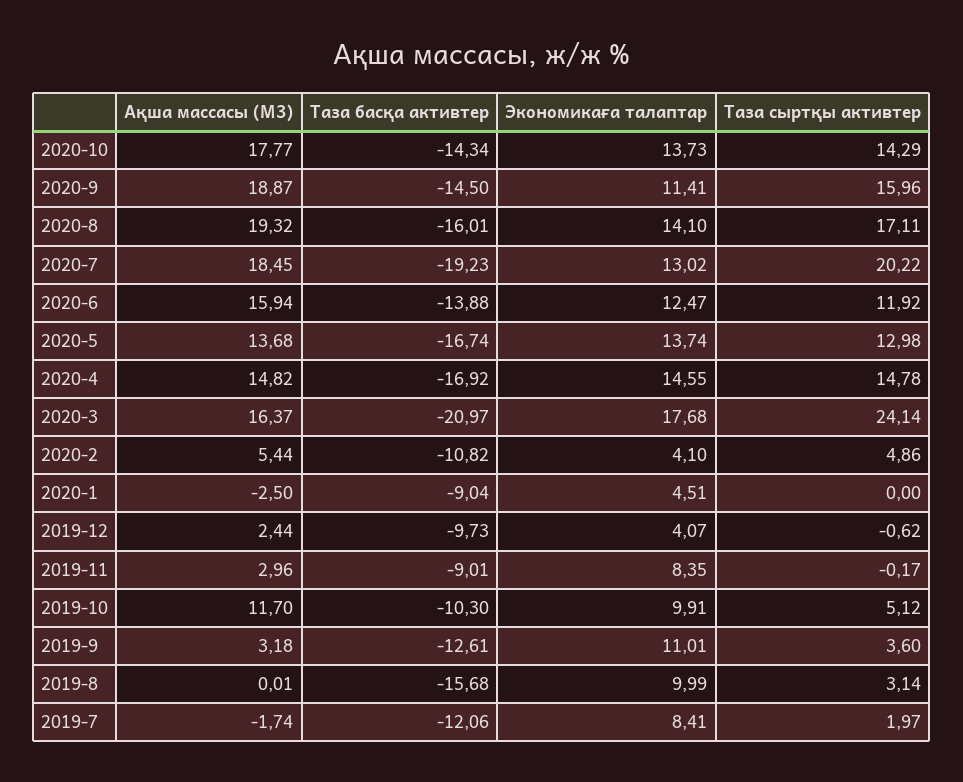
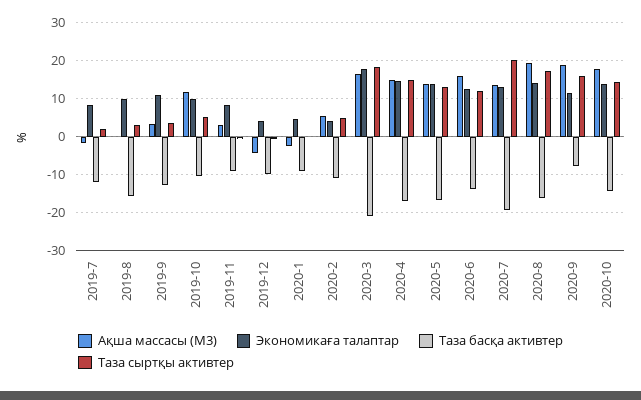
  {
    "Ақша массасы (М3)": {
      "2020-10": 17.77,
      "2020-9": 18.87,
      "2020-8": 19.32,
-     "2020-7": 18.45,
+     "2020-7": 14,
      "2020-6": 15.94,
      "2020-5": 13.68,
      "2020-4": 14.82,
      "2020-3": 16.37,
      "2020-2": 5.44,
      "2020-1": -2.5,
-     "2019-12": 2.44,
+     "2019-12": -4,
      "2019-11": 2.96,
      "2019-10": 11.7,
      "2019-9": 3.18,
      "2019-8": 0.01,
      "2019-7": -1.74
    },
    "Таза басқа активтер": {
      "2020-10": -14.34,
-     "2020-9": -14.5,
+     "2020-9": -8,
      "2020-8": -16.01,
      "2020-7": -19.23,
      "2020-6": -13.88,
      "2020-5": -16.74,
      "2020-4": -16.92,
      "2020-3": -20.97,
      "2020-2": -10.82,
      "2020-1": -9.04,
      "2019-12": -9.73,
      "2019-11": -9.01,
      "2019-10": -10.3,
      "2019-9": -12.61,
      "2019-8": -15.68,
      "2019-7": -12.06
    },
    "Экономикаға талаптар": {
      "2020-10": 13.73,
      "2020-9": 11.41,
      "2020-8": 14.1,
      "2020-7": 13.02,
      "2020-6": 12.47,
      "2020-5": 13.74,
      "2020-4": 14.55,
      "2020-3": 17.68,
      "2020-2": 4.1,
      "2020-1": 4.51,
      "2019-12": 4.07,
      "2019-11": 8.35,
      "2019-10": 9.91,
      "2019-9": 11.01,
      "2019-8": 9.99,
      "2019-7": 8.41
    },
    "Таза сыртқы активтер": {
      "2020-10": 14.29,
      "2020-9": 15.96,
      "2020-8": 17.11,
      "2020-7": 20.22,
      "2020-6": 11.92,
      "2020-5": 12.98,
      "2020-4": 14.78,
-     "2020-3": 24.14,
+     "2020-3": 18,
      "2020-2": 4.86,
      "2020-1": 0,
      "2019-12": -0.62,
      "2019-11": -0.17,
      "2019-10": 5.12,
      "2019-9": 3.6,
      "2019-8": 3.14,
      "2019-7": 1.97
    }
  }

